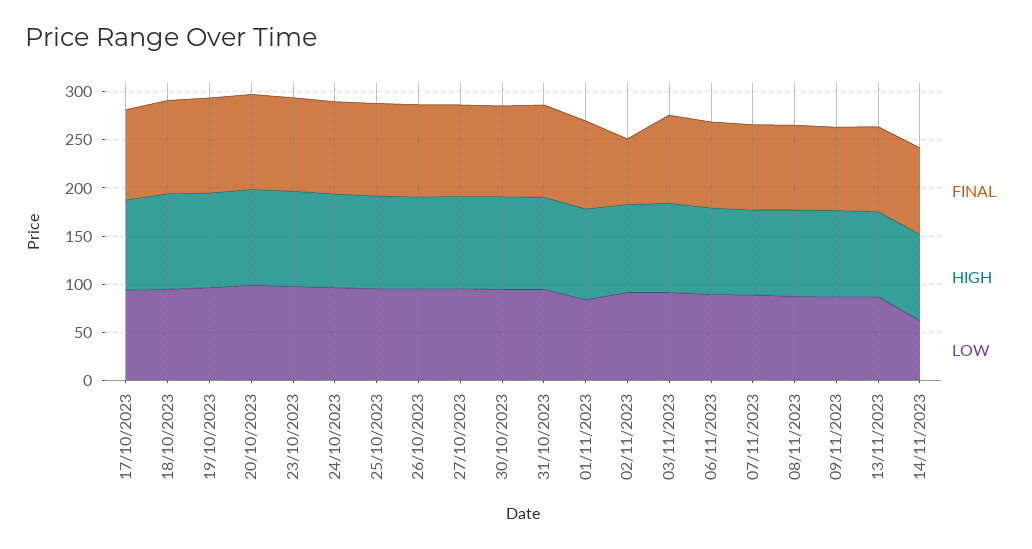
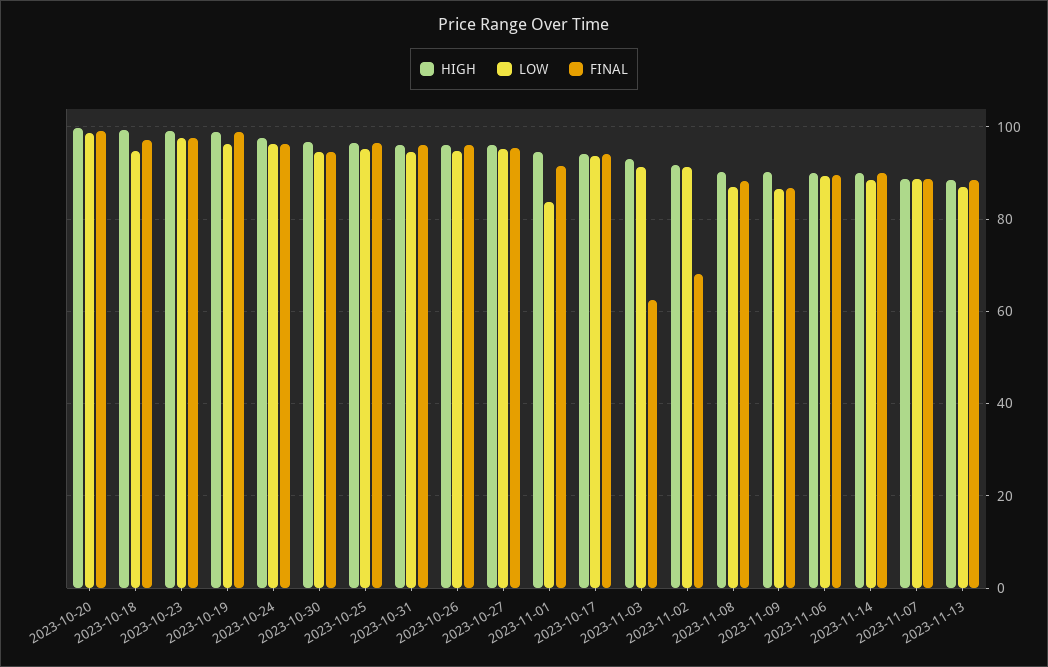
  {
    "FINAL": {
      "17/10/2023": 94,
      "18/10/2023": 98,
      "19/10/2023": 98,
      "20/10/2023": 100,
      "23/10/2023": 98,
      "24/10/2023": 96,
      "25/10/2023": 96,
      "26/10/2023": 96,
      "27/10/2023": 96,
      "30/10/2023": 94,
      "31/10/2023": 96,
      "01/11/2023": 92,
      "02/11/2023": 68,
-     "03/11/2023": 90,
+     "03/11/2023": 62,
      "06/11/2023": 90,
      "07/11/2023": 88,
      "08/11/2023": 88,
      "09/11/2023": 86,
      "13/11/2023": 88,
      "14/11/2023": 90
    },
    "HIGH": {
      "17/10/2023": 94,
      "18/10/2023": 100,
      "19/10/2023": 98,
      "20/10/2023": 100,
      "23/10/2023": 100,
      "24/10/2023": 98,
      "25/10/2023": 96,
      "26/10/2023": 96,
      "27/10/2023": 96,
      "30/10/2023": 96,
      "31/10/2023": 96,
      "01/11/2023": 94,
      "02/11/2023": 92,
      "03/11/2023": 94,
      "06/11/2023": 90,
      "07/11/2023": 88,
      "08/11/2023": 90,
      "09/11/2023": 90,
      "13/11/2023": 88,
      "14/11/2023": 90
    },
    "LOW": {
      "17/10/2023": 94,
      "18/10/2023": 94,
      "19/10/2023": 96,
      "20/10/2023": 98,
      "23/10/2023": 98,
      "24/10/2023": 96,
      "25/10/2023": 96,
      "26/10/2023": 94,
      "27/10/2023": 96,
      "30/10/2023": 94,
      "31/10/2023": 94,
      "01/11/2023": 84,
      "02/11/2023": 92,
      "03/11/2023": 92,
      "06/11/2023": 90,
      "07/11/2023": 88,
      "08/11/2023": 88,
      "09/11/2023": 86,
      "13/11/2023": 86,
-     "14/11/2023": 60
+     "14/11/2023": 88
    }
  }

